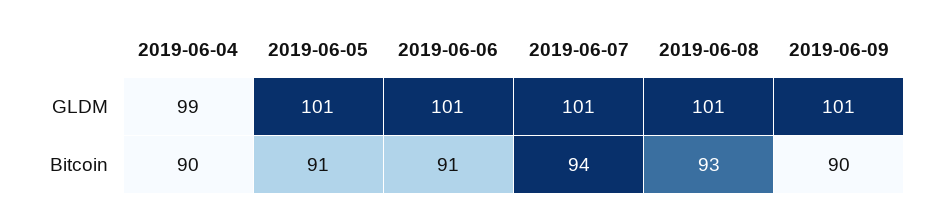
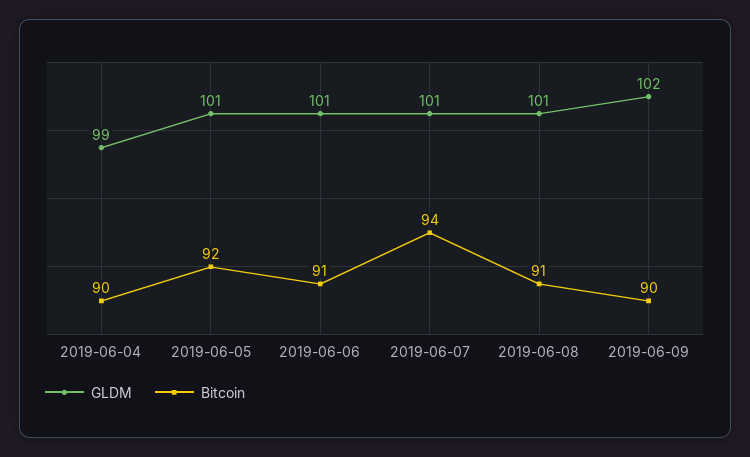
  {
    "GLDM": {
      "2019-06-04": 99,
      "2019-06-05": 101,
      "2019-06-06": 101,
      "2019-06-07": 101,
      "2019-06-08": 101,
-     "2019-06-09": 101
+     "2019-06-09": 102
    },
    "Bitcoin": {
      "2019-06-04": 90,
-     "2019-06-05": 91,
+     "2019-06-05": 92,
      "2019-06-06": 91,
      "2019-06-07": 94,
-     "2019-06-08": 93,
+     "2019-06-08": 91,
      "2019-06-09": 90
    }
  }

